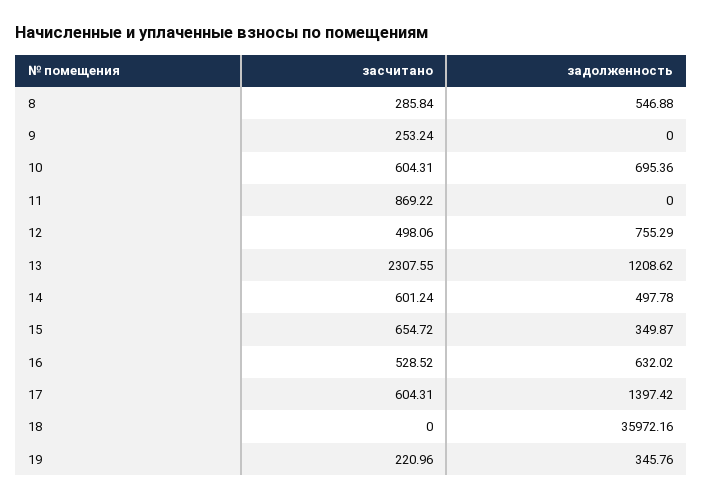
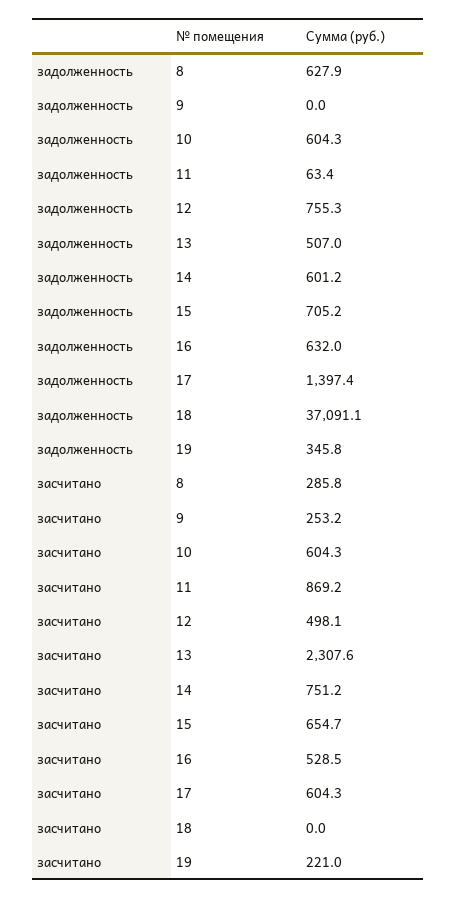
  {
    "засчитано": {
      "8": 285.84,
      "9": 253.24,
      "10": 604.31,
      "11": 869.22,
      "12": 498.06,
      "13": 2307.55,
-     "14": 601.24,
+     "14": 751.2,
      "15": 654.72,
      "16": 528.52,
      "17": 604.31,
      "18": 0,
      "19": 220.96
    },
    "задолженность": {
-     "8": 546.88,
+     "8": 627.9,
      "9": 0,
-     "10": 695.36,
+     "10": 604.3,
-     "11": 0,
+     "11": 63.4,
      "12": 755.29,
-     "13": 1208.62,
+     "13": 507,
-     "14": 497.78,
+     "14": 601.2,
-     "15": 349.87,
+     "15": 705.2,
      "16": 632.02,
      "17": 1397.42,
-     "18": 35972.16,
+     "18": 37091.1,
      "19": 345.76
    }
  }

